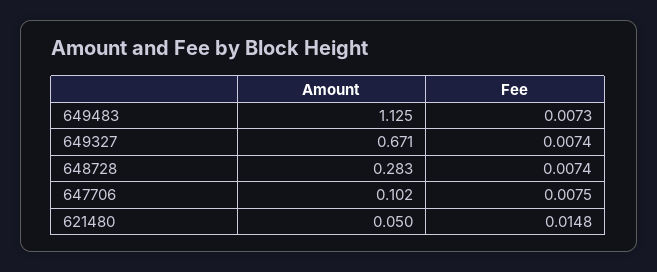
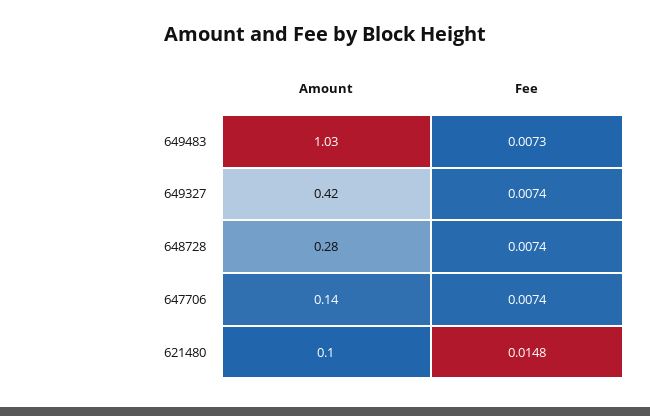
  {
    "Amount": {
-     "649483": 1.125,
+     "649483": 1.03,
-     "649327": 0.671,
+     "649327": 0.42,
      "648728": 0.283,
-     "647706": 0.102,
+     "647706": 0.14,
-     "621480": 0.05
+     "621480": 0.1
    },
    "Fee": {
      "649483": 0.0073,
      "649327": 0.0074,
      "648728": 0.0074,
-     "647706": 0.0075,
+     "647706": 0.0074,
      "621480": 0.0148
    }
  }

